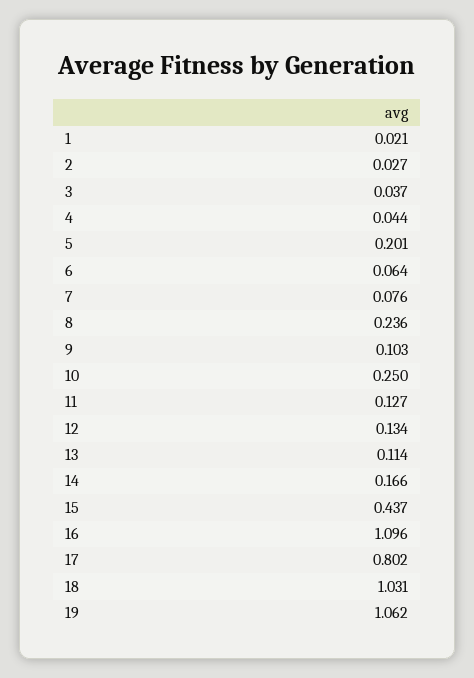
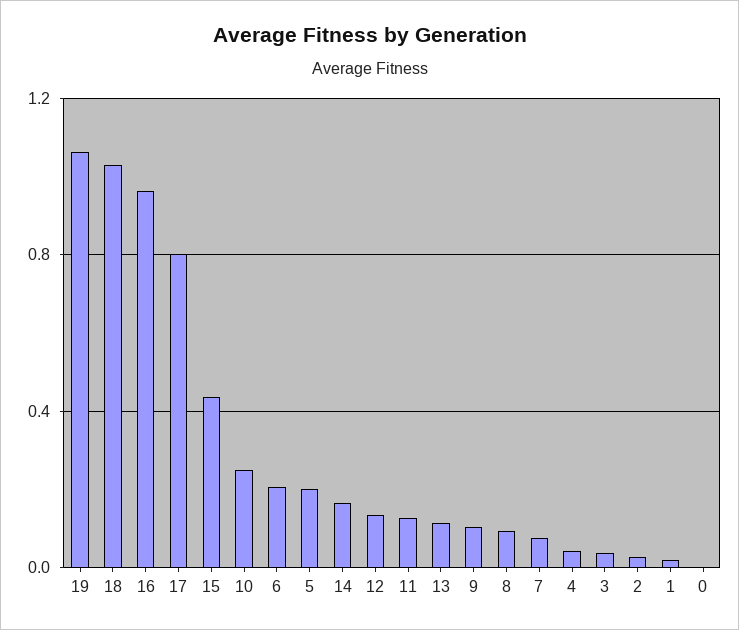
  {
    "1": 0.021,
    "2": 0.027,
    "3": 0.037,
    "4": 0.044,
    "5": 0.201,
-   "6": 0.064,
+   "6": 0.2,
    "7": 0.076,
-   "8": 0.236,
+   "8": 0.1,
    "9": 0.103,
    "10": 0.25,
    "11": 0.127,
    "12": 0.134,
    "13": 0.114,
    "14": 0.166,
    "15": 0.437,
-   "16": 1.096,
+   "16": 0.95,
    "17": 0.802,
    "18": 1.031,
-   "19": 1.062
+   "19": 1.062,
+   "0": 0
  }

